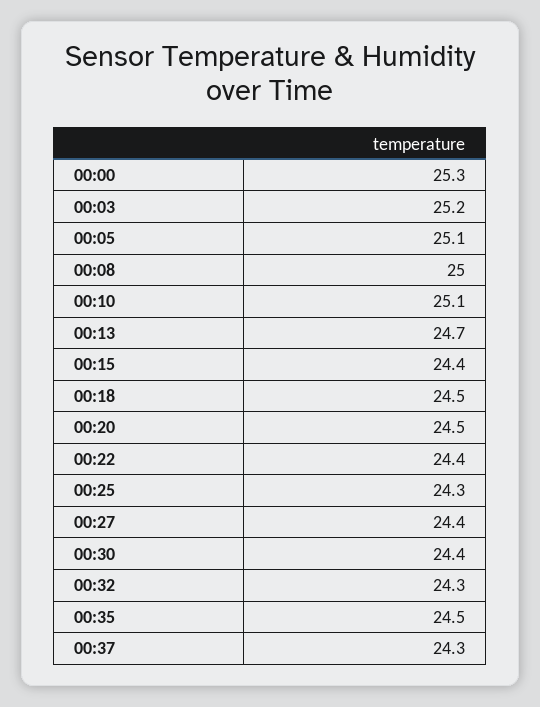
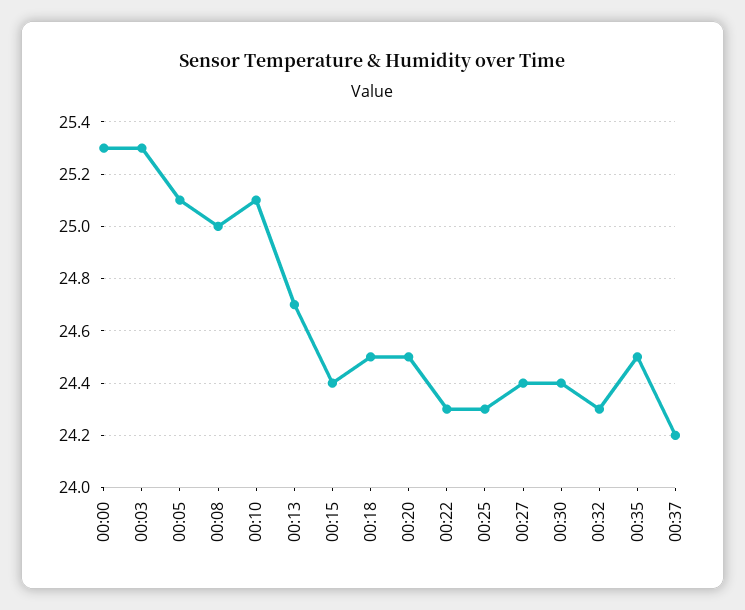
  {
    "00:00": 25.3,
-   "00:03": 25.2,
+   "00:03": 25.3,
    "00:05": 25.1,
    "00:08": 25,
    "00:10": 25.1,
    "00:13": 24.7,
    "00:15": 24.4,
    "00:18": 24.5,
    "00:20": 24.5,
-   "00:22": 24.4,
+   "00:22": 24.3,
    "00:25": 24.3,
    "00:27": 24.4,
    "00:30": 24.4,
    "00:32": 24.3,
    "00:35": 24.5,
-   "00:37": 24.3
+   "00:37": 24.2
  }

